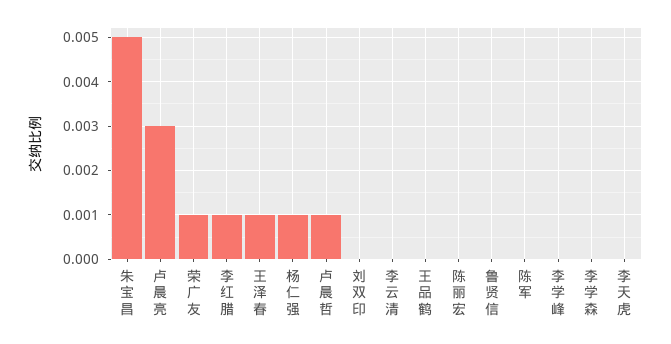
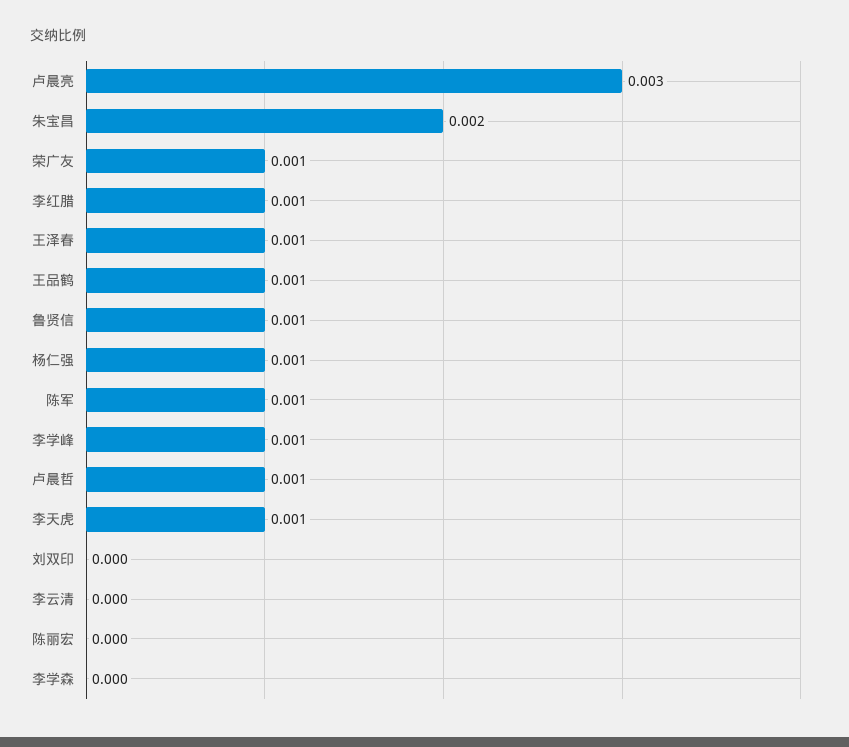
  {
-   "朱宝昌": 0.005,
+   "朱宝昌": 0.002,
    "卢晨亮": 0.003,
    "荣广友": 0.001,
    "李红腊": 0.001,
    "王泽春": 0.001,
    "杨仁强": 0.001,
    "卢晨哲": 0.001,
    "刘双印": 0,
    "李云清": 0,
-   "王品鹤": 0,
+   "王品鹤": 0.001,
    "陈丽宏": 0,
-   "鲁贤信": 0,
+   "鲁贤信": 0.001,
-   "陈军": 0,
+   "陈军": 0.001,
-   "李学峰": 0,
+   "李学峰": 0.001,
    "李学森": 0,
-   "李天虎": 0
+   "李天虎": 0.001
  }

